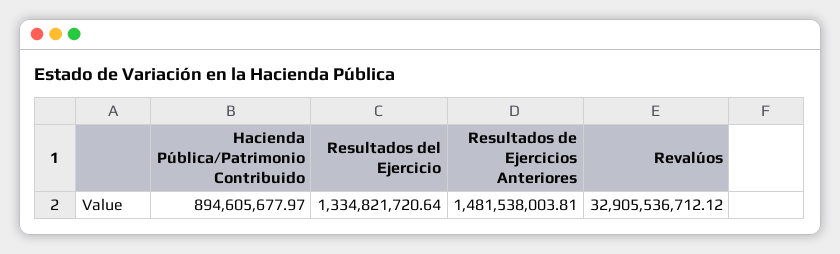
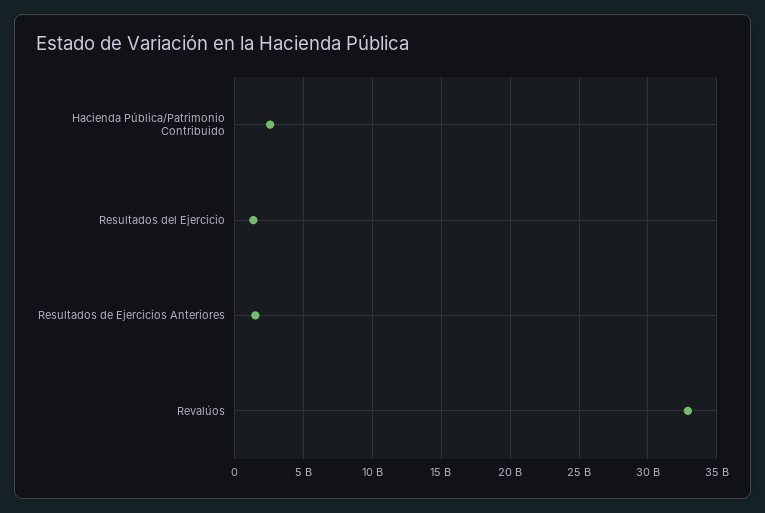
  {
-   "Hacienda Pública/Patrimonio Contribuido": 894605677.97,
+   "Hacienda Pública/Patrimonio Contribuido": 2500000000,
    "Resultados del Ejercicio": 1334821720.64,
    "Resultados de Ejercicios Anteriores": 1481538003.81,
    "Revalúos": 32905536712.12
  }

